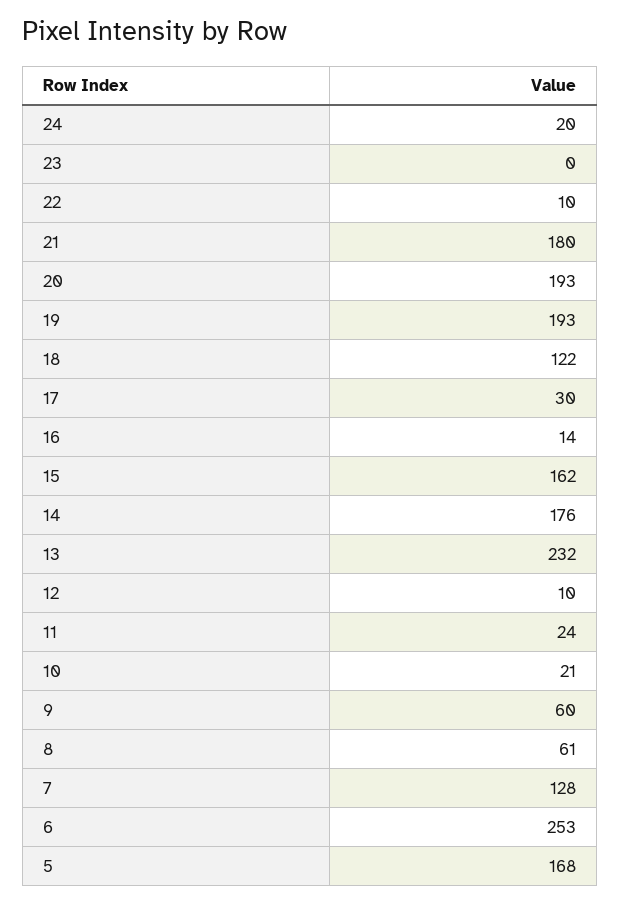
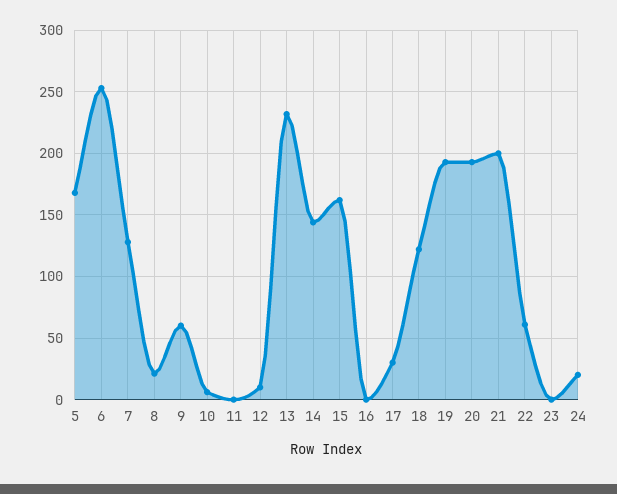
  {
    "24": 20,
    "23": 0,
-   "22": 10,
+   "22": 60,
-   "21": 180,
+   "21": 200,
    "20": 193,
    "19": 193,
    "18": 122,
    "17": 30,
-   "16": 14,
+   "16": 0,
    "15": 162,
-   "14": 176,
+   "14": 145,
    "13": 232,
    "12": 10,
-   "11": 24,
+   "11": 0,
-   "10": 21,
+   "10": 5,
    "9": 60,
-   "8": 61,
+   "8": 20,
    "7": 128,
    "6": 253,
    "5": 168
  }

